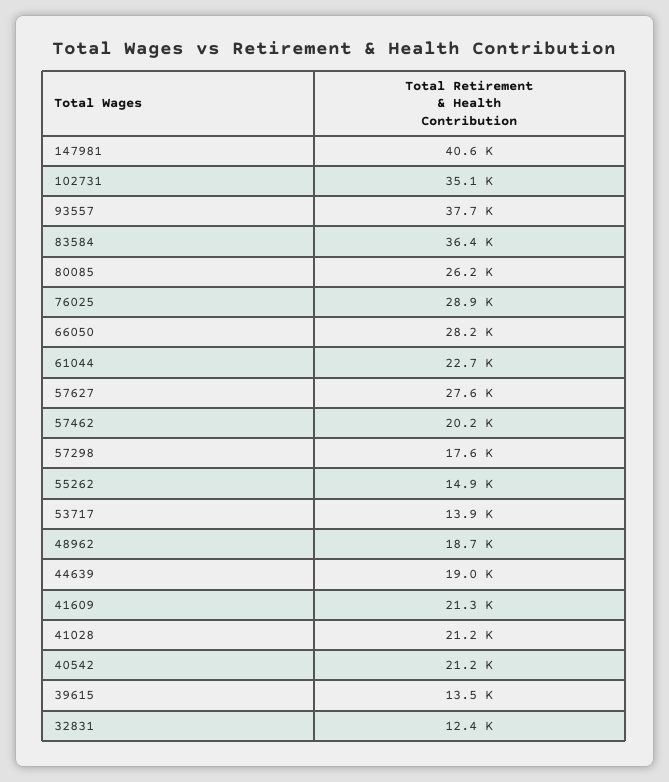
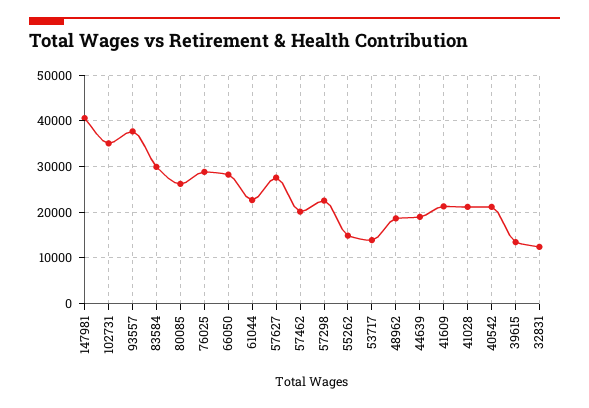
  {
    "147981": 40600,
    "102731": 35100,
    "93557": 37700,
-   "83584": 36400,
+   "83584": 30000,
    "80085": 26200,
    "76025": 28900,
    "66050": 28200,
    "61044": 22700,
    "57627": 27600,
    "57462": 20200,
-   "57298": 17600,
+   "57298": 22000,
    "55262": 14900,
    "53717": 13900,
    "48962": 18700,
    "44639": 19000,
    "41609": 21300,
    "41028": 21200,
    "40542": 21200,
    "39615": 13500,
    "32831": 12400
  }

